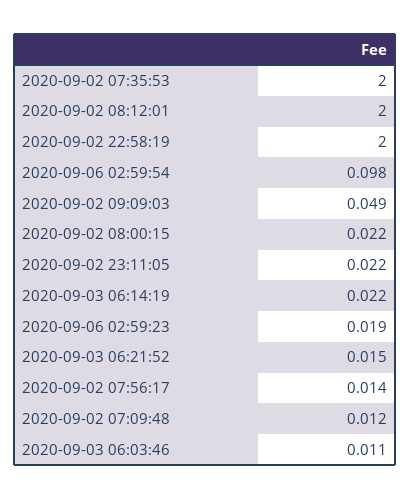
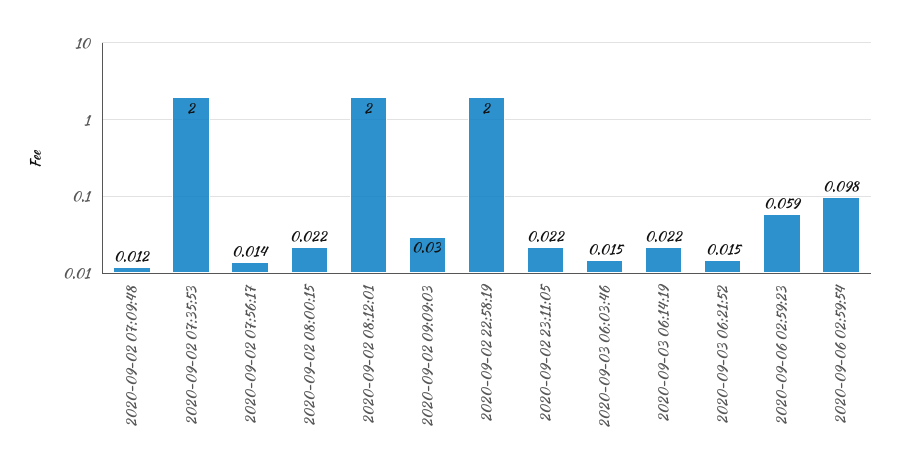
  {
    "2020-09-02 07:35:53": 2,
    "2020-09-02 08:12:01": 2,
    "2020-09-02 22:58:19": 2,
    "2020-09-06 02:59:54": 0.098,
-   "2020-09-02 09:09:03": 0.049,
+   "2020-09-02 09:09:03": 0.03,
    "2020-09-02 08:00:15": 0.022,
    "2020-09-02 23:11:05": 0.022,
    "2020-09-03 06:14:19": 0.022,
-   "2020-09-06 02:59:23": 0.019,
+   "2020-09-06 02:59:23": 0.059,
    "2020-09-03 06:21:52": 0.015,
    "2020-09-02 07:56:17": 0.014,
    "2020-09-02 07:09:48": 0.012,
-   "2020-09-03 06:03:46": 0.011
+   "2020-09-03 06:03:46": 0.015
  }

